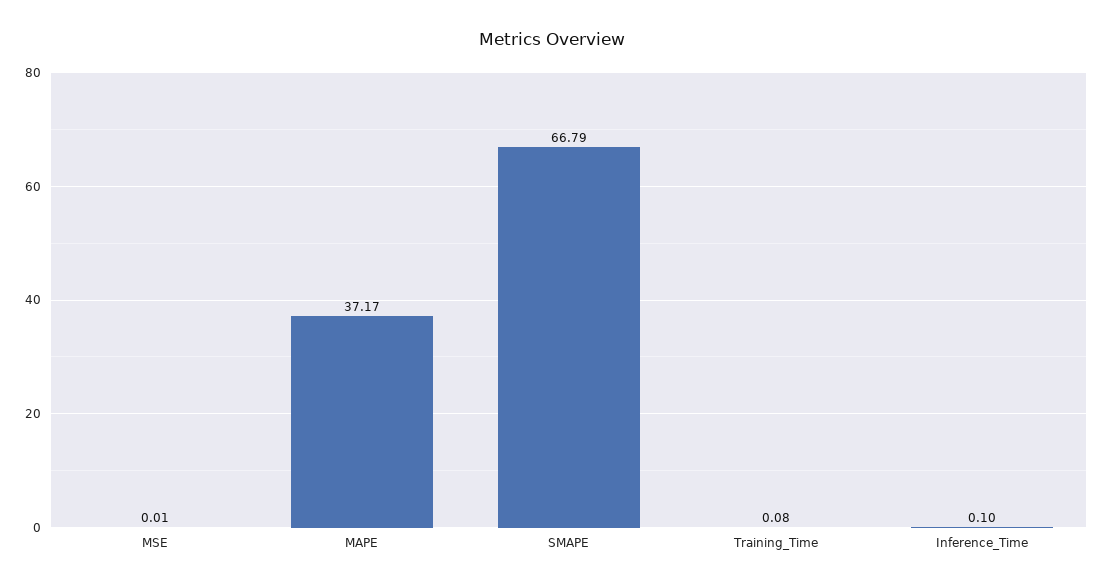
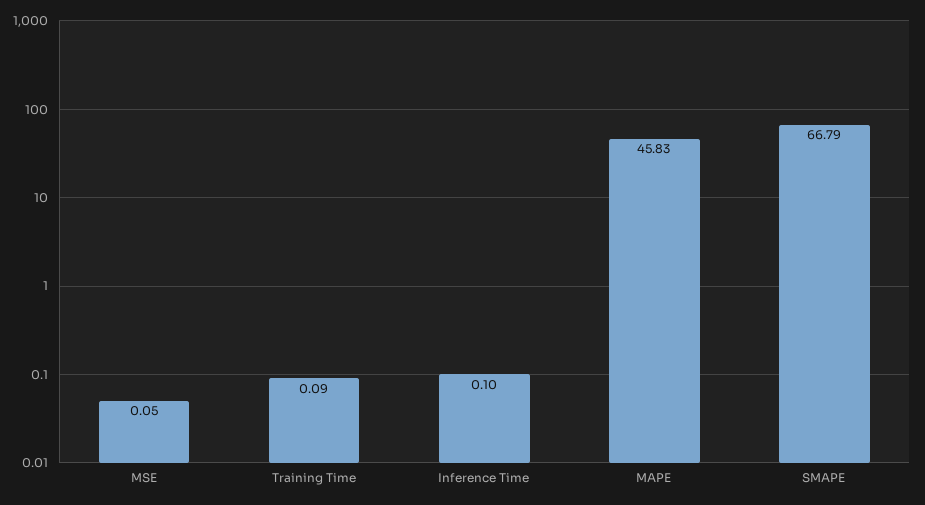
  {
-   "MSE": 0.01,
+   "MSE": 0.05,
-   "MAPE": 37.17,
+   "MAPE": 45.83,
    "SMAPE": 66.79,
-   "Training_Time": 0.08,
+   "Training_Time": 0.09,
    "Inference_Time": 0.1
  }

